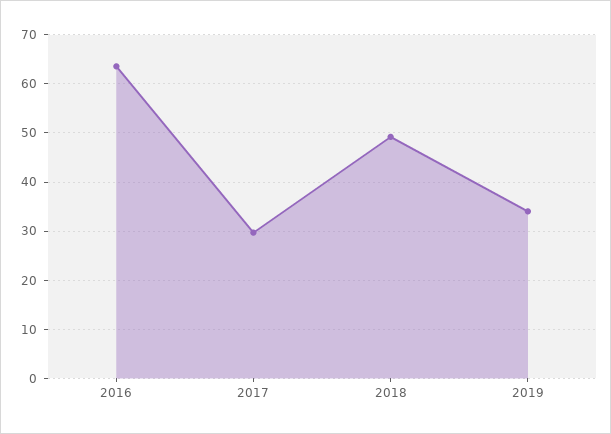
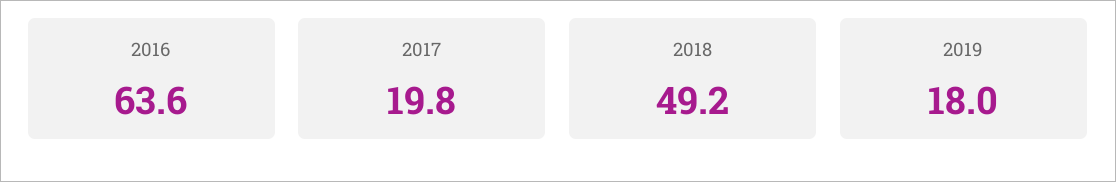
  {
    "2016": 63.6,
-   "2017": 30,
+   "2017": 19.8,
    "2018": 49.2,
-   "2019": 34
+   "2019": 18
  }

